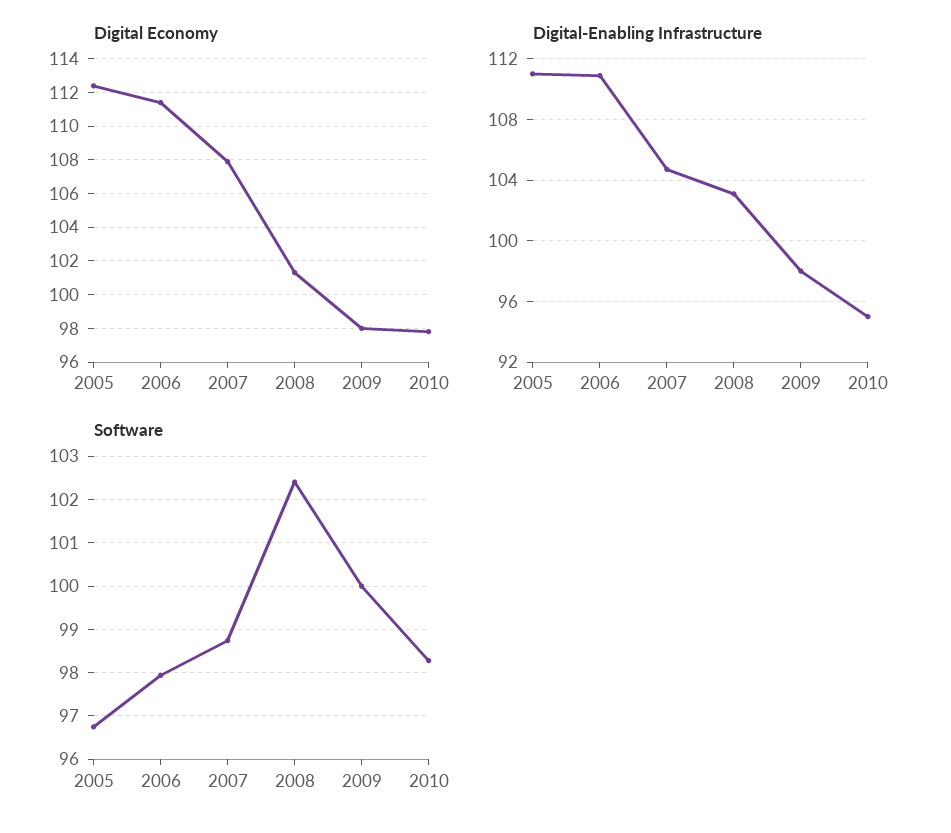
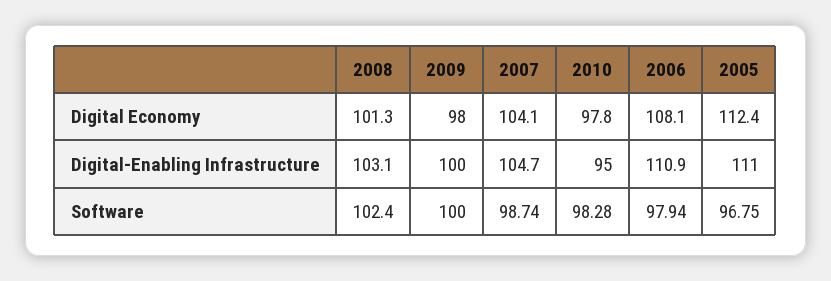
  {
    "Digital Economy": {
      "2005": 112.4,
-     "2006": 111.5,
+     "2006": 108.1,
-     "2007": 108,
+     "2007": 104.1,
      "2008": 101.3,
      "2009": 98,
      "2010": 97.8
    },
    "Digital-Enabling Infrastructure": {
      "2005": 111,
      "2006": 110.9,
      "2007": 104.7,
      "2008": 103.1,
-     "2009": 98,
+     "2009": 100,
      "2010": 95
    },
    "Software": {
      "2005": 96.75,
      "2006": 97.94,
      "2007": 98.74,
      "2008": 102.4,
      "2009": 100,
      "2010": 98.28
    }
  }

